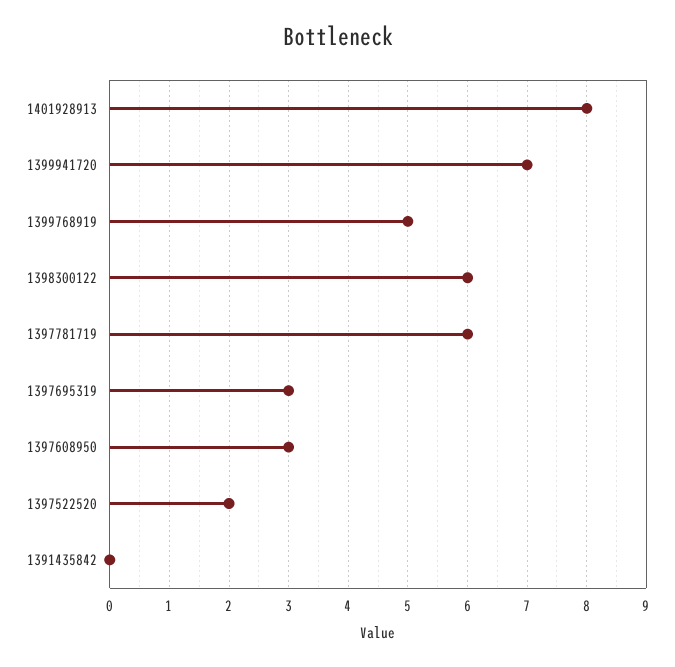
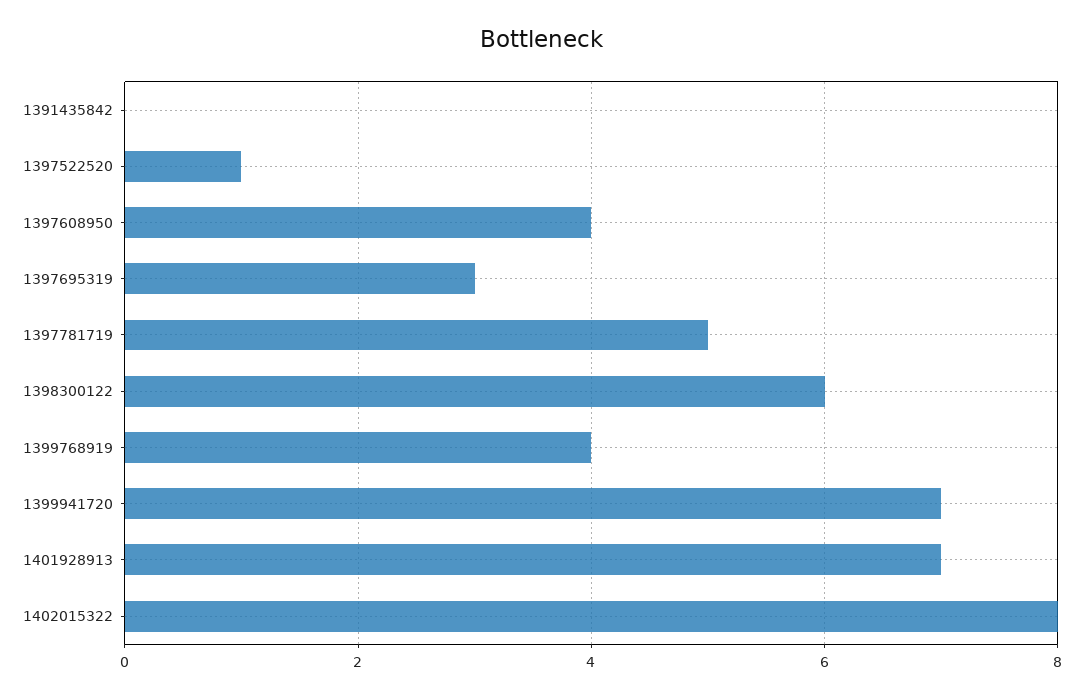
  {
-   "1401928913": 8,
+   "1401928913": 7,
    "1399941720": 7,
-   "1399768919": 5,
+   "1399768919": 4,
    "1398300122": 6,
-   "1397781719": 6,
+   "1397781719": 5,
    "1397695319": 3,
-   "1397608950": 3,
+   "1397608950": 4,
-   "1397522520": 2,
+   "1397522520": 1,
-   "1391435842": 0
+   "1391435842": 0,
+   "1402015322": 8
  }

